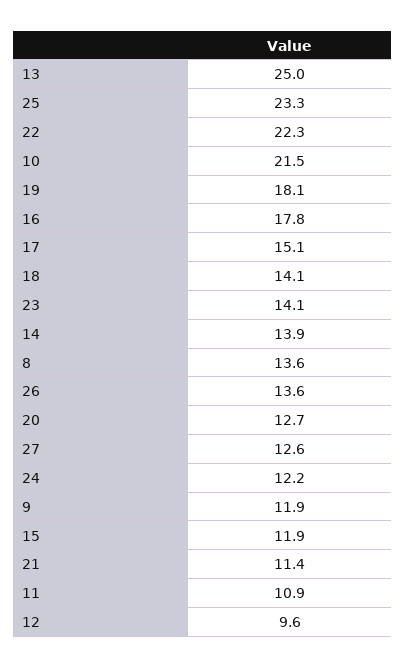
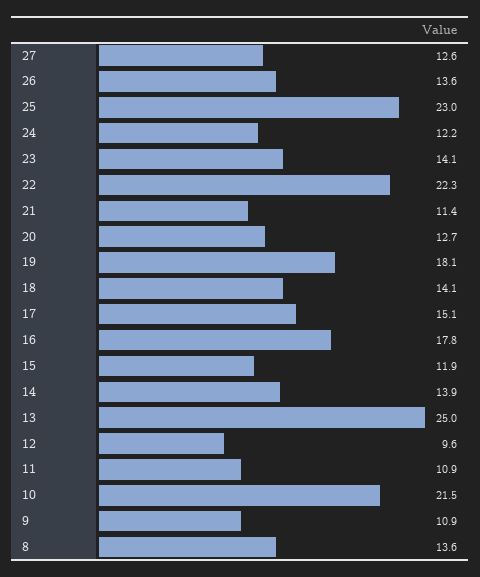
  {
    "13": 25,
-   "25": 23.3,
+   "25": 23,
    "22": 22.3,
    "10": 21.5,
    "19": 18.1,
    "16": 17.8,
    "17": 15.1,
    "18": 14.1,
    "23": 14.1,
    "14": 13.9,
    "8": 13.6,
    "26": 13.6,
    "20": 12.7,
    "27": 12.6,
    "24": 12.2,
-   "9": 11.9,
+   "9": 10.9,
    "15": 11.9,
    "21": 11.4,
    "11": 10.9,
    "12": 9.6
  }

